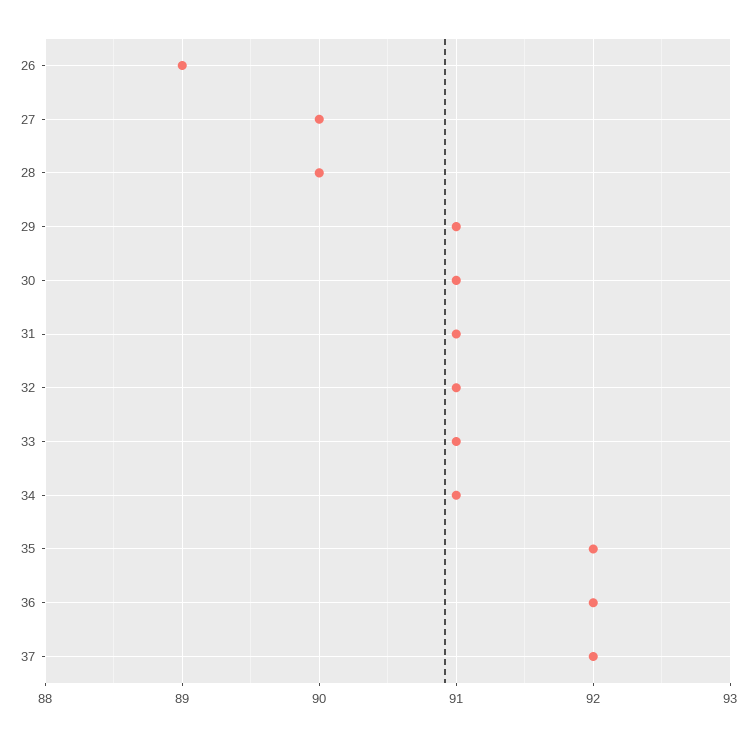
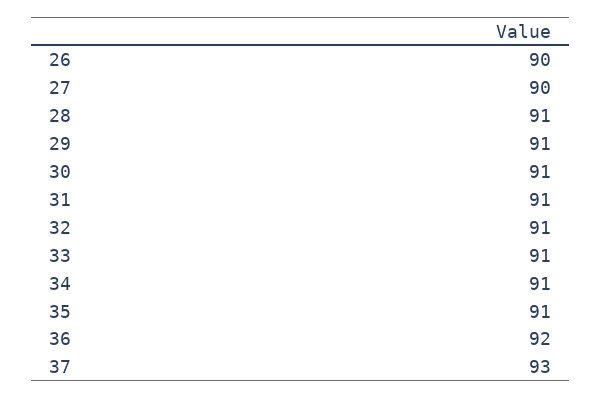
  {
-   "26": 89,
+   "26": 90,
    "27": 90,
-   "28": 90,
+   "28": 91,
    "29": 91,
    "30": 91,
    "31": 91,
    "32": 91,
    "33": 91,
    "34": 91,
-   "35": 92,
+   "35": 91,
    "36": 92,
-   "37": 92
+   "37": 93
  }

